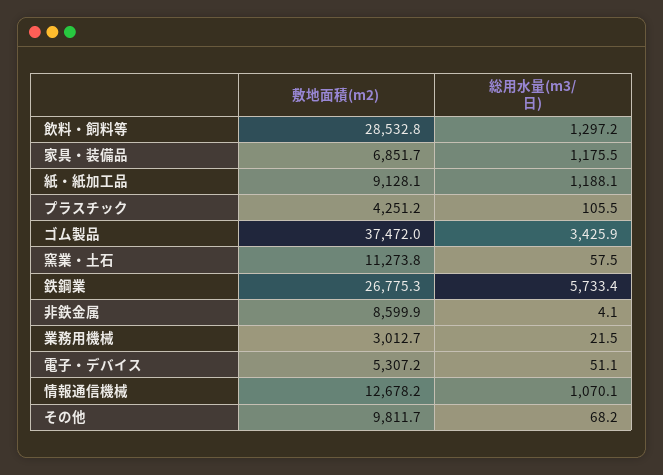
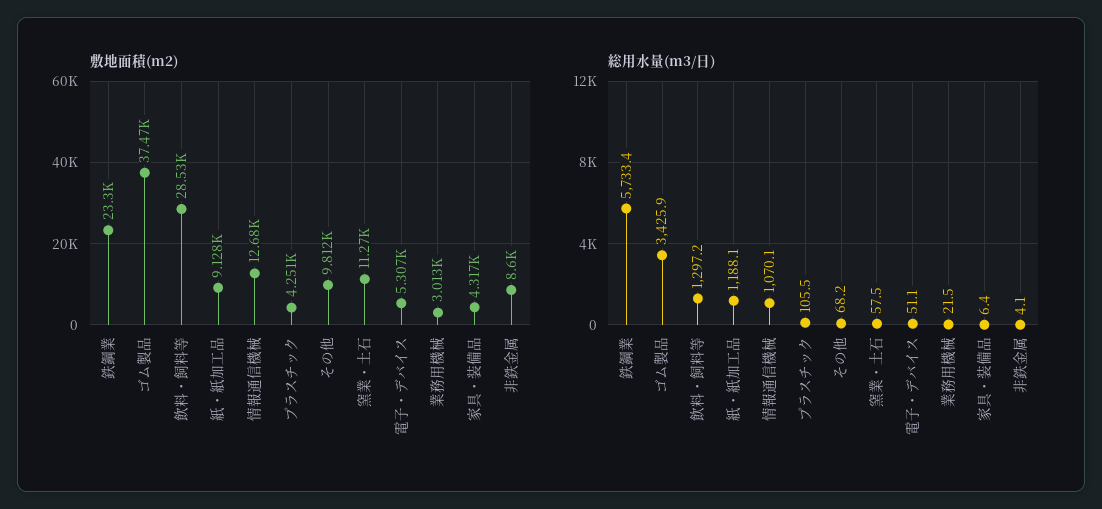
  {
    "敷地面積(m2)": {
      "飲料・飼料等": 28532.8,
-     "家具・装備品": 6851.7,
+     "家具・装備品": 4317,
      "紙・紙加工品": 9128.1,
      "プラスチック": 4251.2,
      "ゴム製品": 37472,
      "窯業・土石": 11273.8,
-     "鉄鋼業": 26775.3,
+     "鉄鋼業": 23300,
      "非鉄金属": 8599.9,
      "業務用機械": 3012.7,
      "電子・デバイス": 5307.2,
      "情報通信機械": 12678.2,
      "その他": 9811.7
    },
    "総用水量(m3/日)": {
      "飲料・飼料等": 1297.2,
-     "家具・装備品": 1175.5,
+     "家具・装備品": 6.4,
      "紙・紙加工品": 1188.1,
      "プラスチック": 105.5,
      "ゴム製品": 3425.9,
      "窯業・土石": 57.5,
      "鉄鋼業": 5733.4,
      "非鉄金属": 4.1,
      "業務用機械": 21.5,
      "電子・デバイス": 51.1,
      "情報通信機械": 1070.1,
      "その他": 68.2
    }
  }

